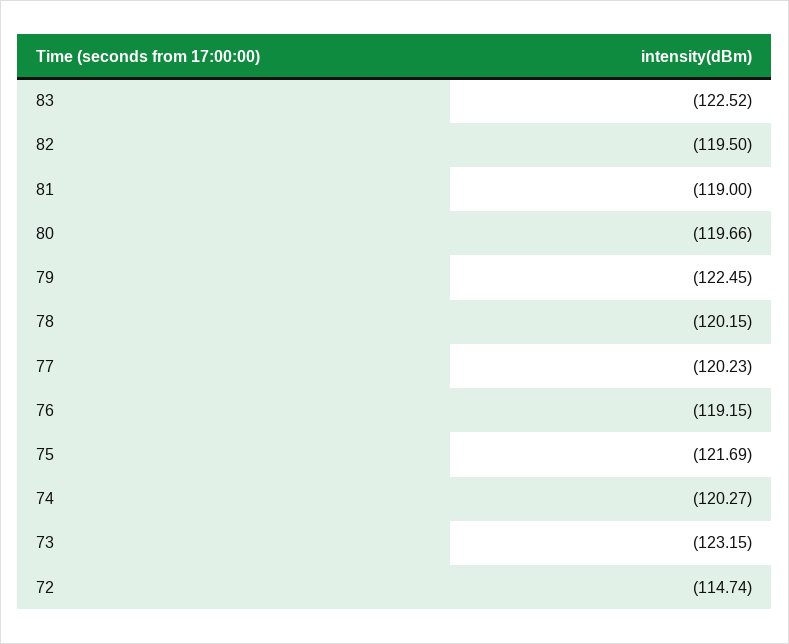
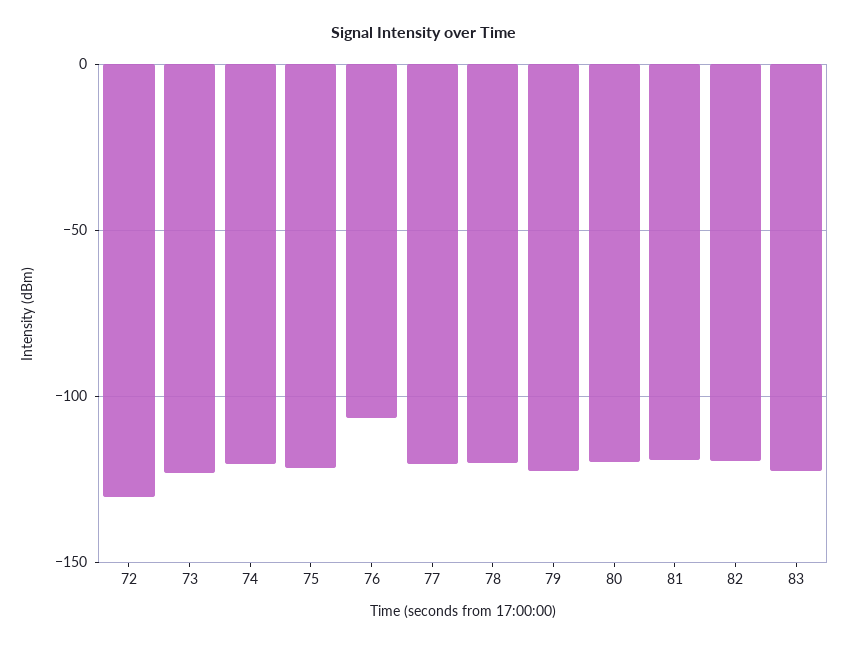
  {
    "83": -122.52,
    "82": -119.5,
    "81": -119,
    "80": -119.66,
    "79": -122.45,
    "78": -120.15,
    "77": -120.23,
-   "76": -119.15,
+   "76": -105,
    "75": -121.69,
    "74": -120.27,
    "73": -123.15,
-   "72": -114.74
+   "72": -130
  }

